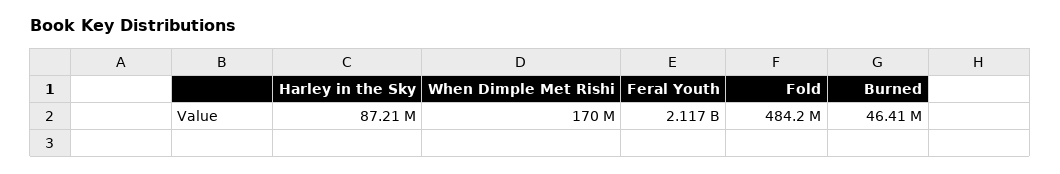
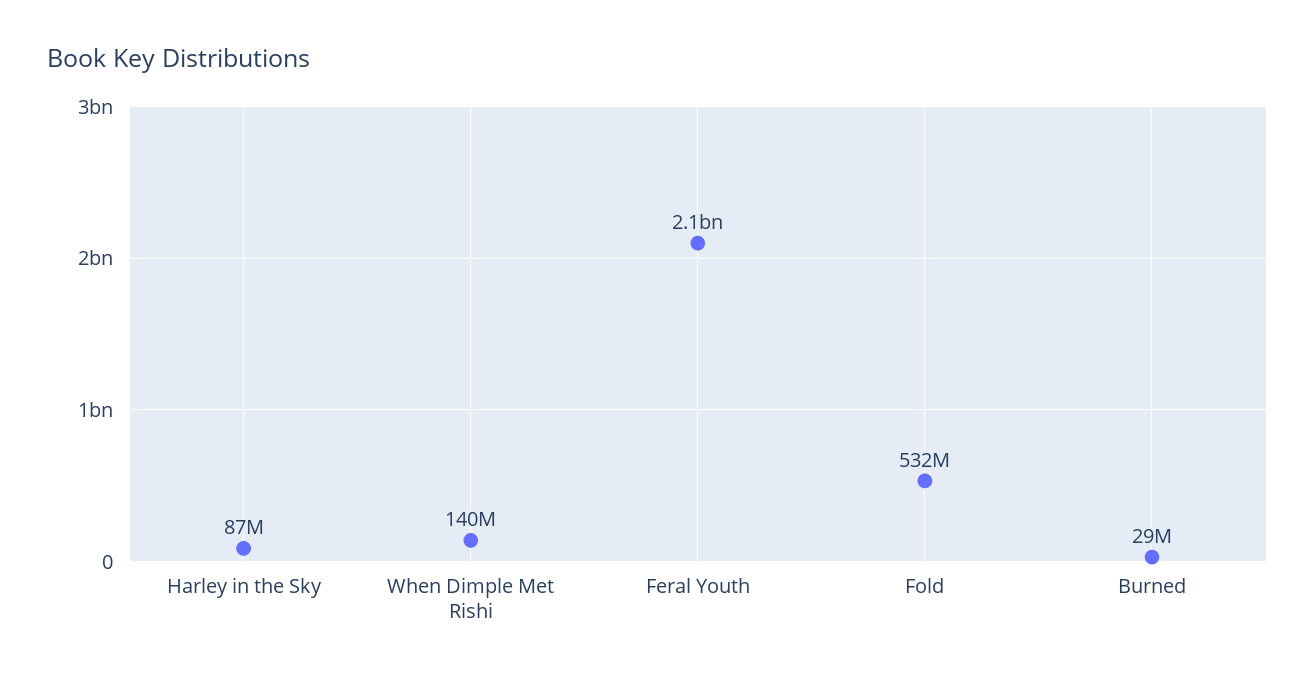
  {
    "Harley in the Sky": 87210000,
-   "When Dimple Met Rishi": 170000000,
+   "When Dimple Met Rishi": 140000000,
    "Feral Youth": 2117000000,
-   "Fold": 484200000,
+   "Fold": 532000000,
-   "Burned": 46410000
+   "Burned": 29000000
  }

